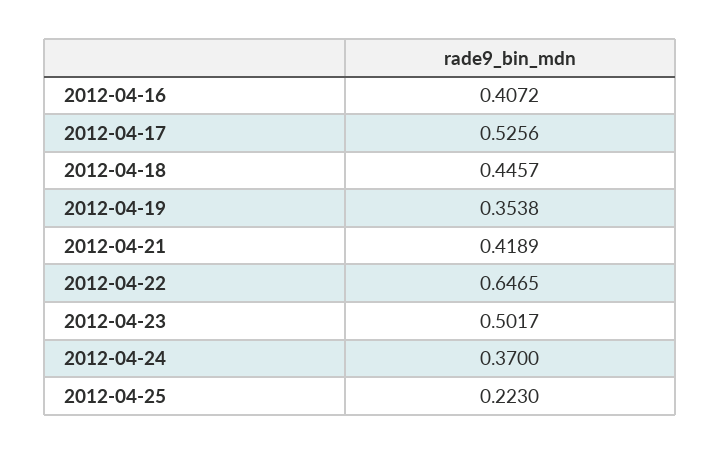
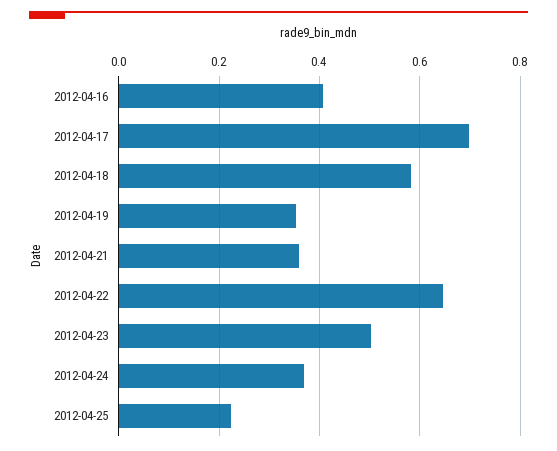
  {
    "2012-04-16": 0.4072,
-   "2012-04-17": 0.5256,
+   "2012-04-17": 0.7,
-   "2012-04-18": 0.4457,
+   "2012-04-18": 0.58,
    "2012-04-19": 0.3538,
-   "2012-04-21": 0.4189,
+   "2012-04-21": 0.36,
    "2012-04-22": 0.6465,
    "2012-04-23": 0.5017,
    "2012-04-24": 0.37,
    "2012-04-25": 0.223
  }

